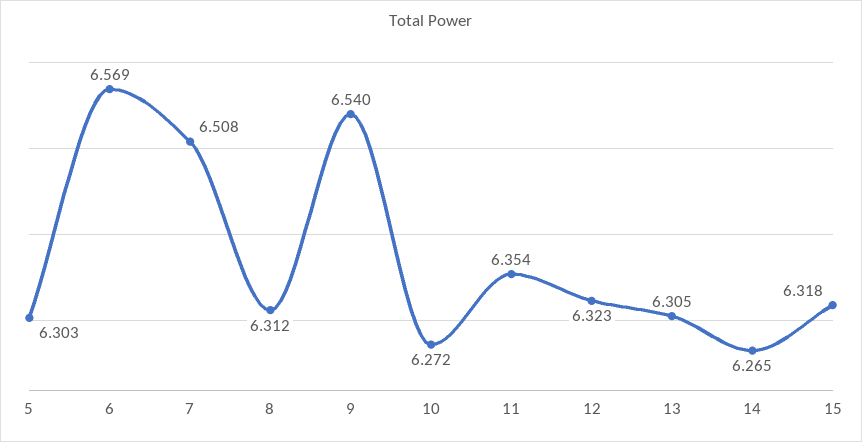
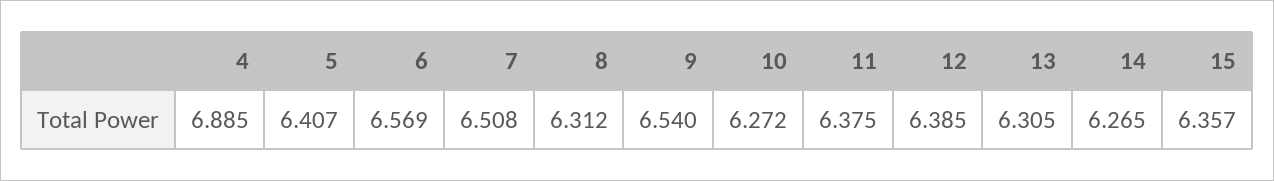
  {
-   "5": 6.303,
+   "5": 6.407,
    "6": 6.569,
    "7": 6.508,
    "8": 6.312,
    "9": 6.54,
    "10": 6.272,
-   "11": 6.354,
+   "11": 6.375,
-   "12": 6.323,
+   "12": 6.385,
    "13": 6.305,
    "14": 6.265,
-   "15": 6.318
+   "15": 6.357,
+   "4": 6.885
  }

